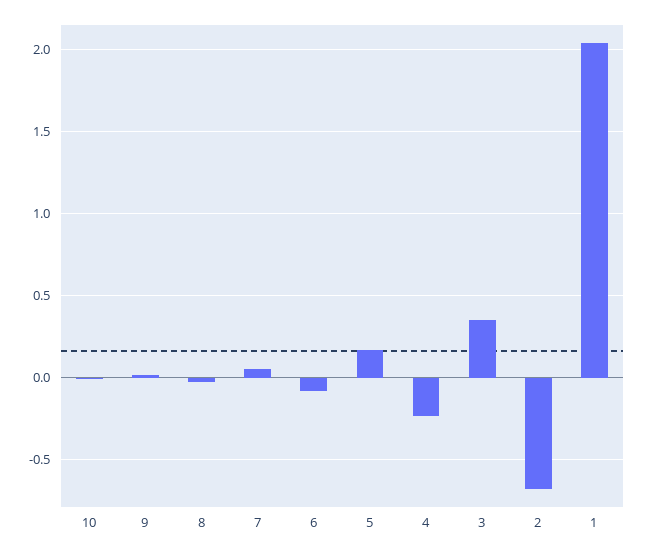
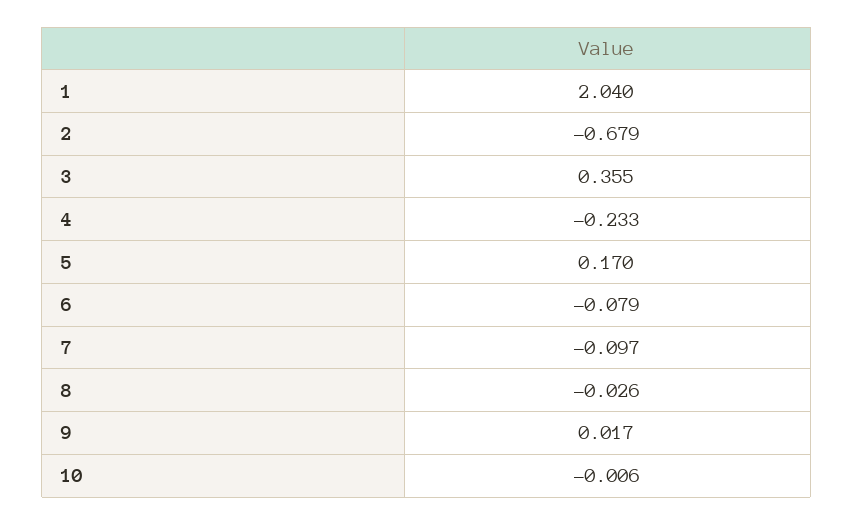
  {
    "10": -0.006,
    "9": 0.017,
    "8": -0.026,
-   "7": 0.05,
+   "7": -0.097,
    "6": -0.079,
    "5": 0.17,
    "4": -0.233,
    "3": 0.355,
    "2": -0.679,
    "1": 2.04
  }

